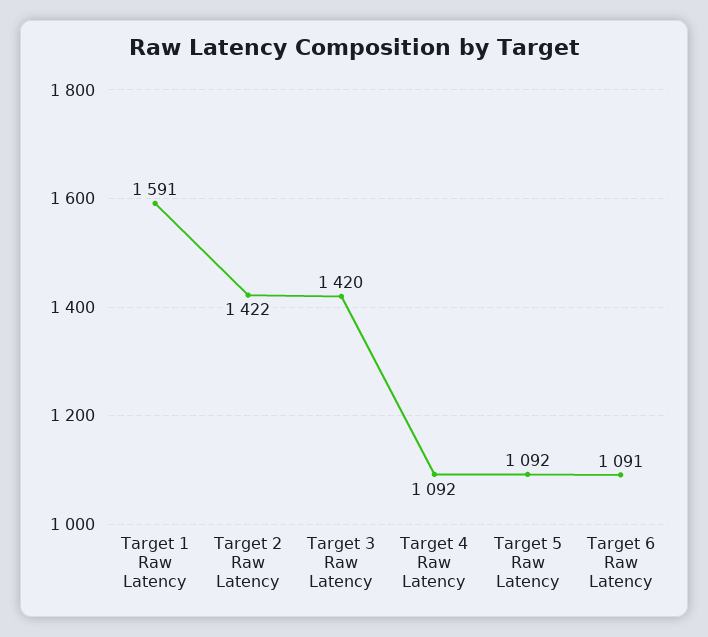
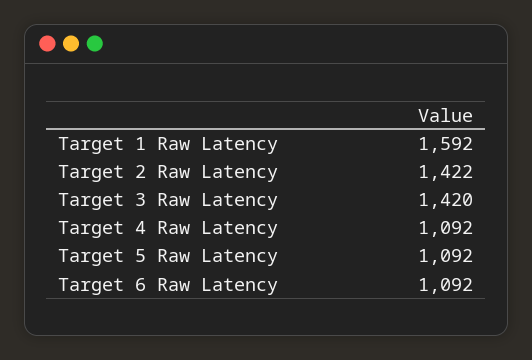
  {
-   "Target 1 Raw Latency": 1591,
+   "Target 1 Raw Latency": 1592,
    "Target 2 Raw Latency": 1422,
    "Target 3 Raw Latency": 1420,
    "Target 4 Raw Latency": 1092,
    "Target 5 Raw Latency": 1092,
-   "Target 6 Raw Latency": 1091
+   "Target 6 Raw Latency": 1092
  }

